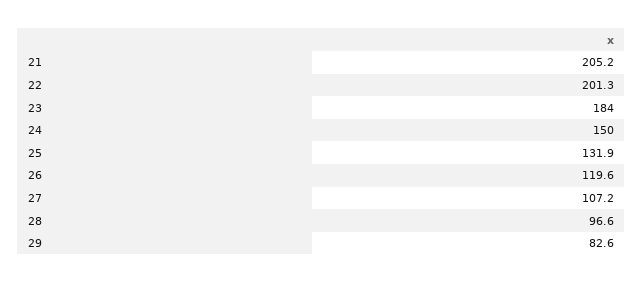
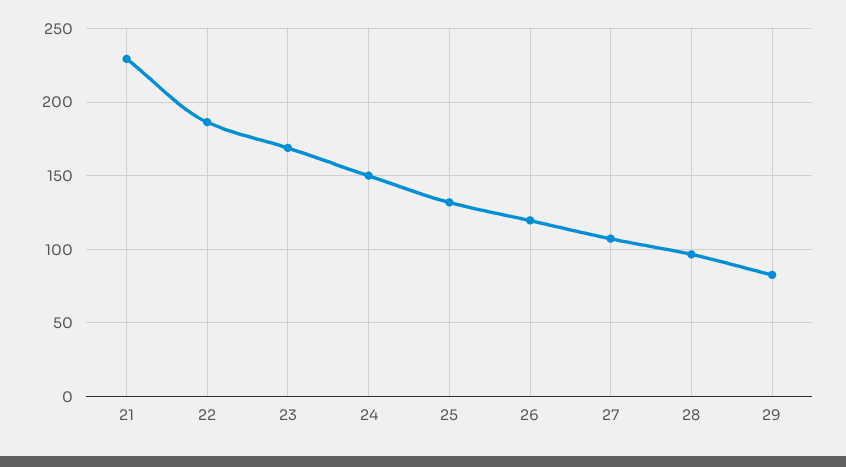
  {
-   "21": 205.2,
+   "21": 230,
-   "22": 201.3,
+   "22": 185,
-   "23": 184,
+   "23": 170,
    "24": 150,
    "25": 131.9,
    "26": 119.6,
    "27": 107.2,
    "28": 96.6,
    "29": 82.6
  }

